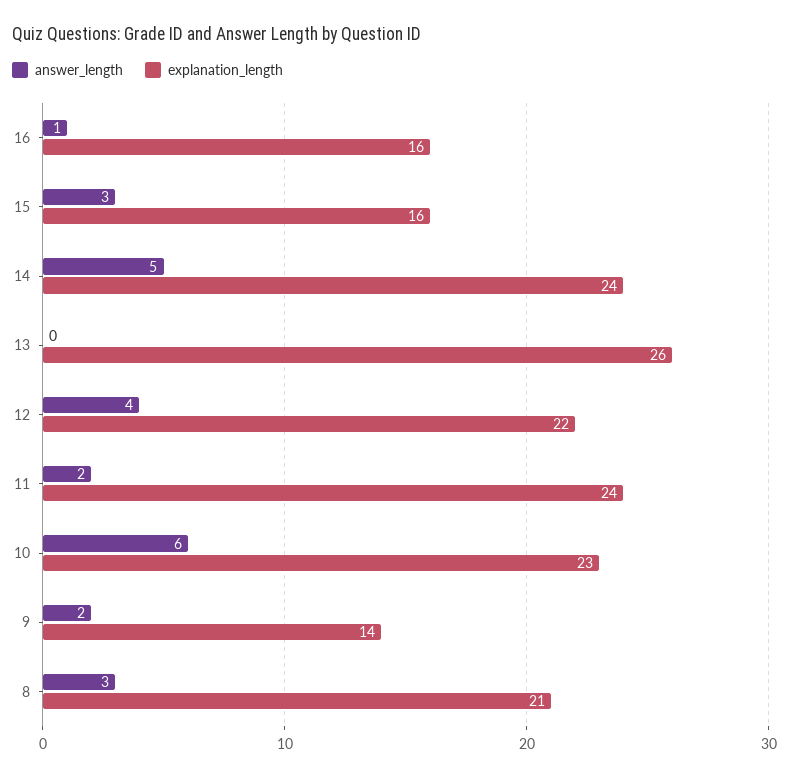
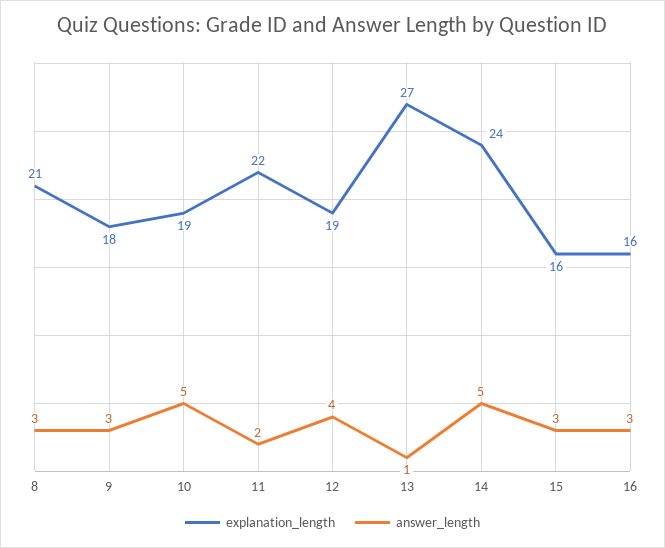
  {
    "answer_length": {
-     "16": 1,
+     "16": 3,
      "15": 3,
      "14": 5,
-     "13": 0,
+     "13": 1,
      "12": 4,
      "11": 2,
-     "10": 6,
+     "10": 5,
-     "9": 2,
+     "9": 3,
      "8": 3
    },
    "explanation_length": {
      "16": 16,
      "15": 16,
      "14": 24,
-     "13": 26,
+     "13": 27,
-     "12": 22,
+     "12": 19,
-     "11": 24,
+     "11": 22,
-     "10": 23,
+     "10": 19,
-     "9": 14,
+     "9": 18,
      "8": 21
    }
  }

